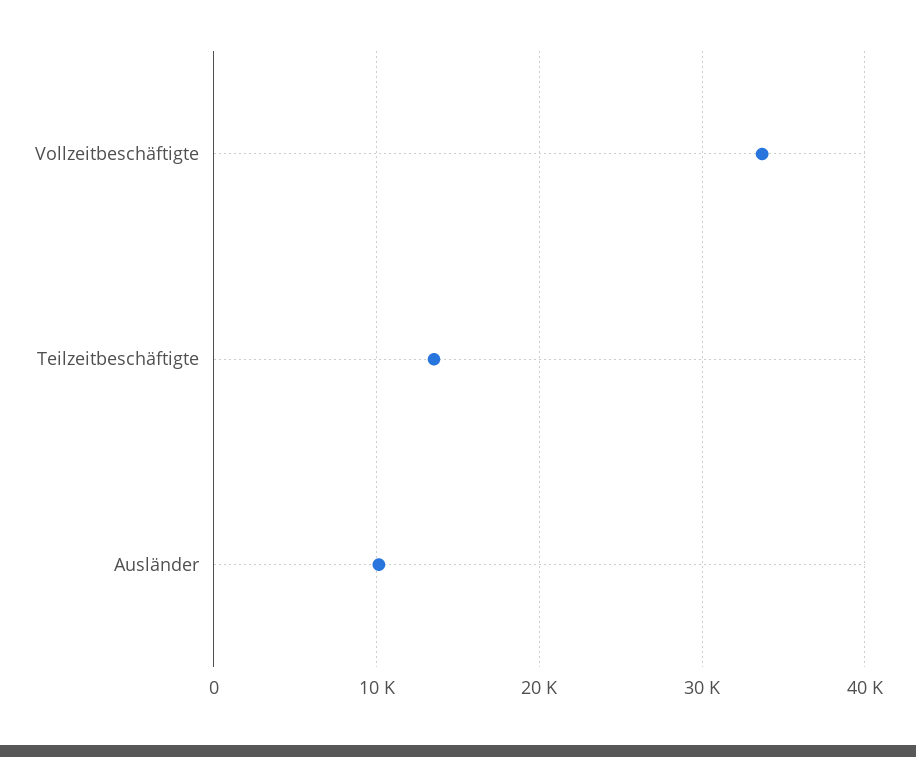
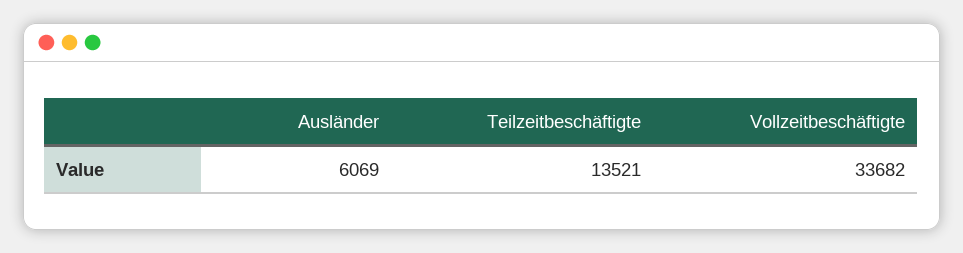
  {
    "Vollzeitbeschäftigte": 33682,
    "Teilzeitbeschäftigte": 13521,
-   "Ausländer": 10000
+   "Ausländer": 6069
  }

